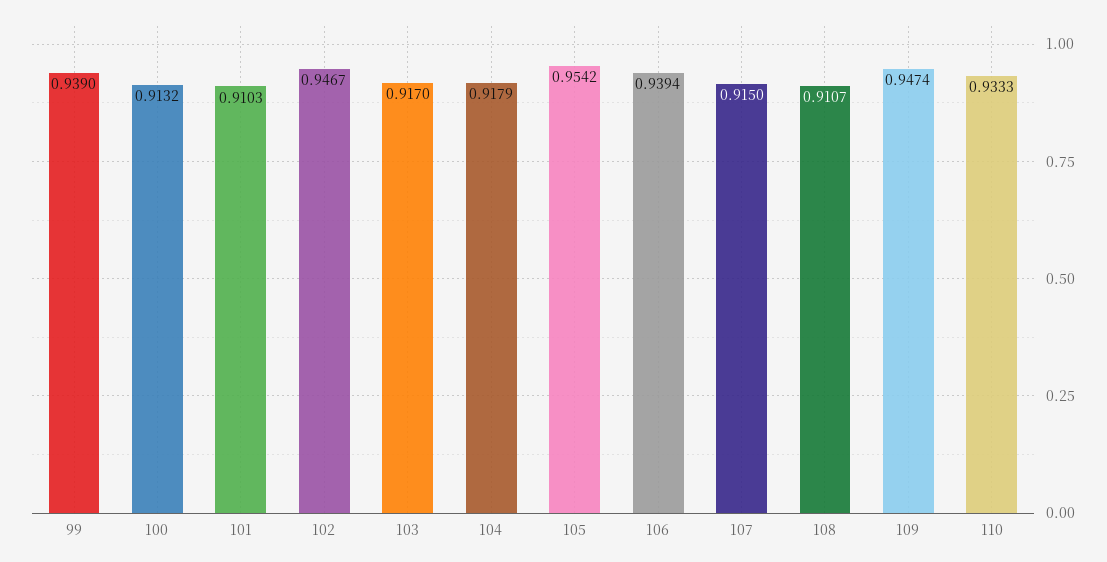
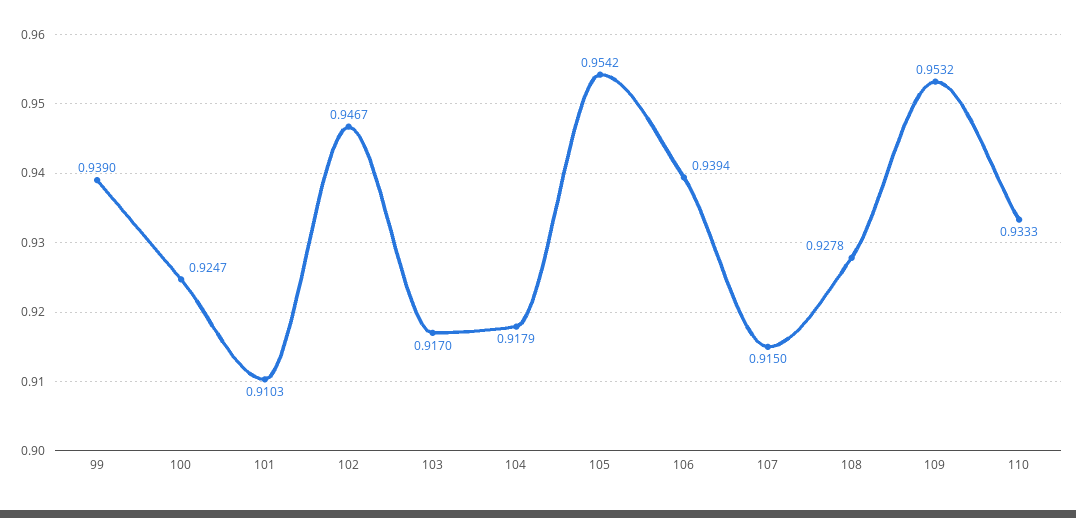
  {
    "99": 0.939,
-   "100": 0.9132,
+   "100": 0.9247,
    "101": 0.9103,
    "102": 0.9467,
    "103": 0.917,
    "104": 0.9179,
    "105": 0.9542,
    "106": 0.9394,
    "107": 0.915,
-   "108": 0.9107,
+   "108": 0.9278,
-   "109": 0.9474,
+   "109": 0.9532,
    "110": 0.9333
  }

